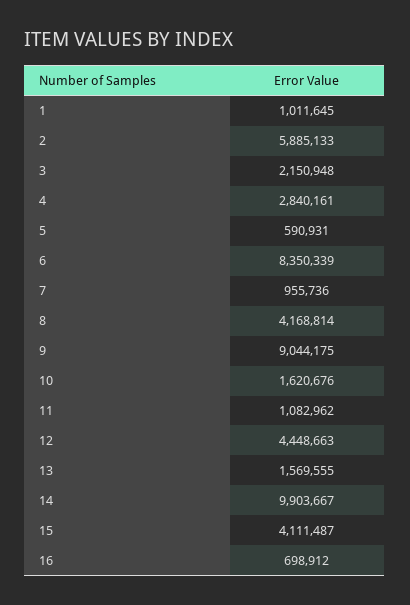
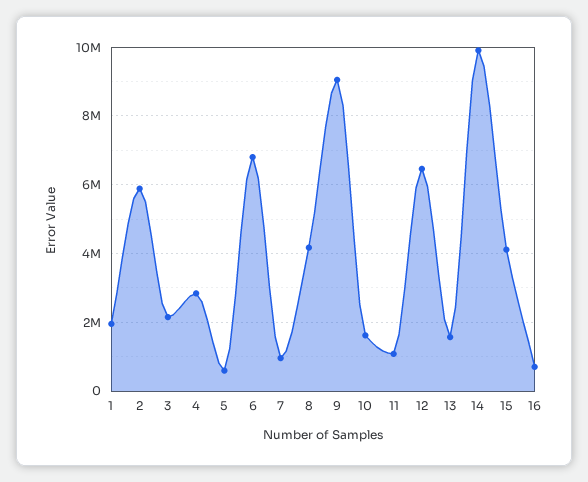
  {
-   "1": 1011645,
+   "1": 2000000,
    "2": 5885133,
    "3": 2150948,
    "4": 2840161,
    "5": 590931,
-   "6": 8350339,
+   "6": 6800000,
    "7": 955736,
    "8": 4168814,
    "9": 9044175,
    "10": 1620676,
    "11": 1082962,
-   "12": 4448663,
+   "12": 6400000,
    "13": 1569555,
    "14": 9903667,
    "15": 4111487,
    "16": 698912
  }

